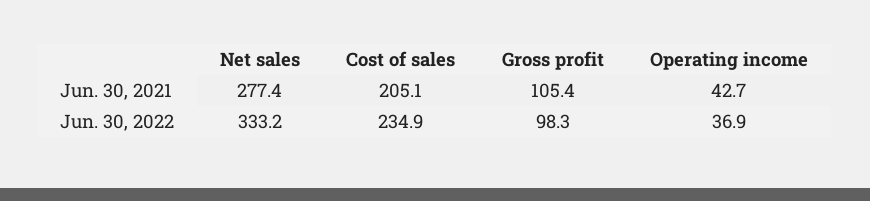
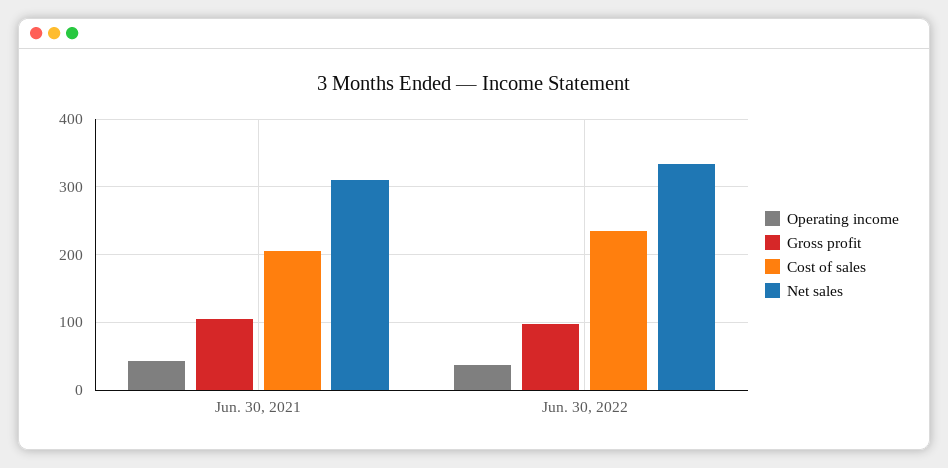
  {
    "Net sales": {
-     "Jun. 30, 2021": 277.4,
+     "Jun. 30, 2021": 310,
      "Jun. 30, 2022": 333.2
    },
    "Cost of sales": {
      "Jun. 30, 2021": 205.1,
      "Jun. 30, 2022": 234.9
    },
    "Gross profit": {
      "Jun. 30, 2021": 105.4,
      "Jun. 30, 2022": 98.3
    },
    "Operating income": {
      "Jun. 30, 2021": 42.7,
      "Jun. 30, 2022": 36.9
    }
  }

